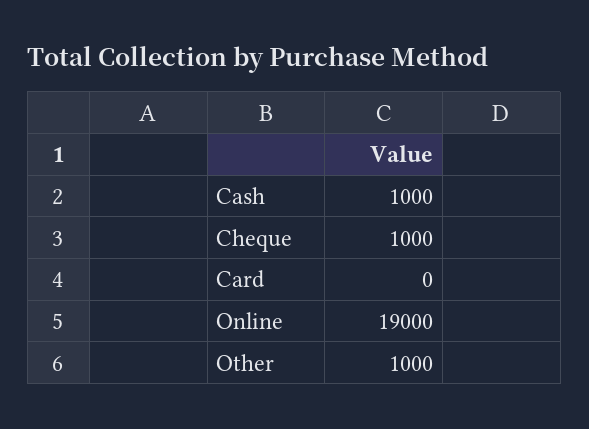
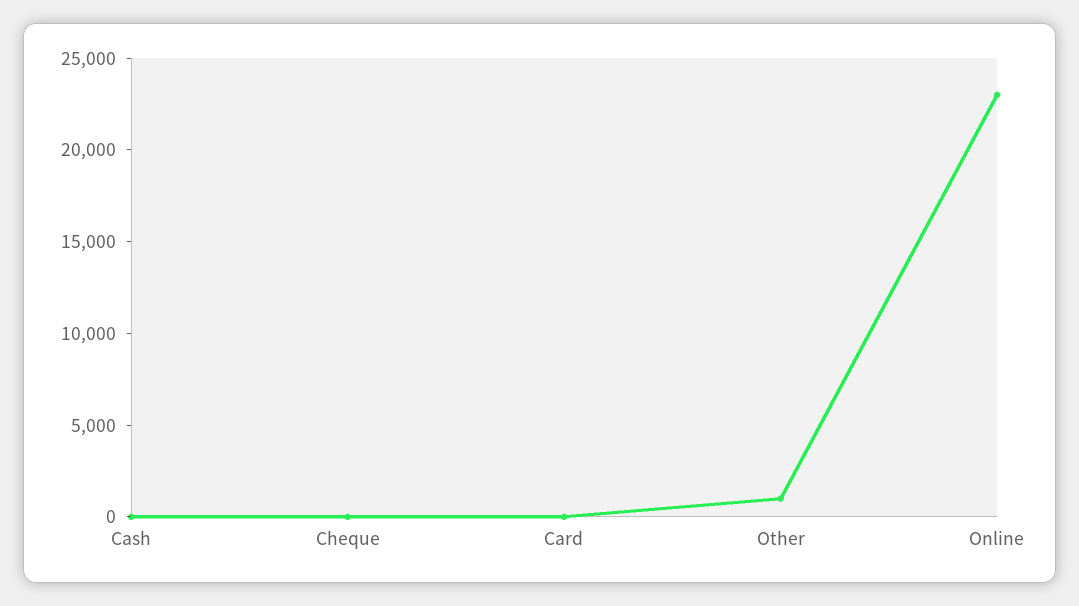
  {
-   "Cash": 1000,
+   "Cash": 0,
-   "Cheque": 1000,
+   "Cheque": 0,
    "Card": 0,
-   "Online": 19000,
+   "Online": 23000,
    "Other": 1000
  }

